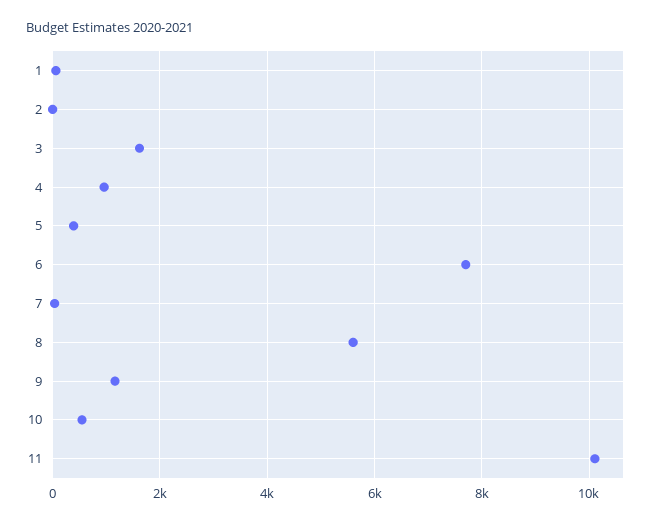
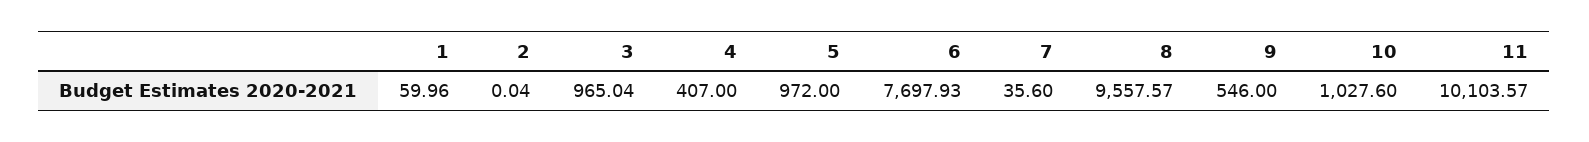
  {
    "1": 59.96,
    "2": 0.04,
-   "3": 1600,
+   "3": 965.04,
-   "4": 1000,
+   "4": 407,
-   "5": 400,
+   "5": 972,
    "6": 7697.93,
    "7": 35.6,
-   "8": 5600,
+   "8": 9557.57,
-   "9": 1200,
+   "9": 546,
-   "10": 600,
+   "10": 1027.6,
    "11": 10103.57
  }

